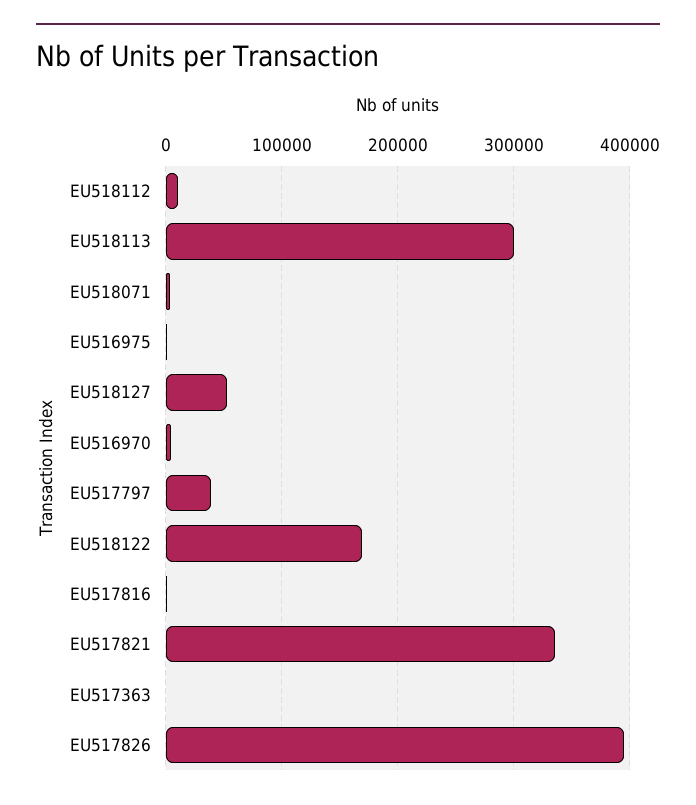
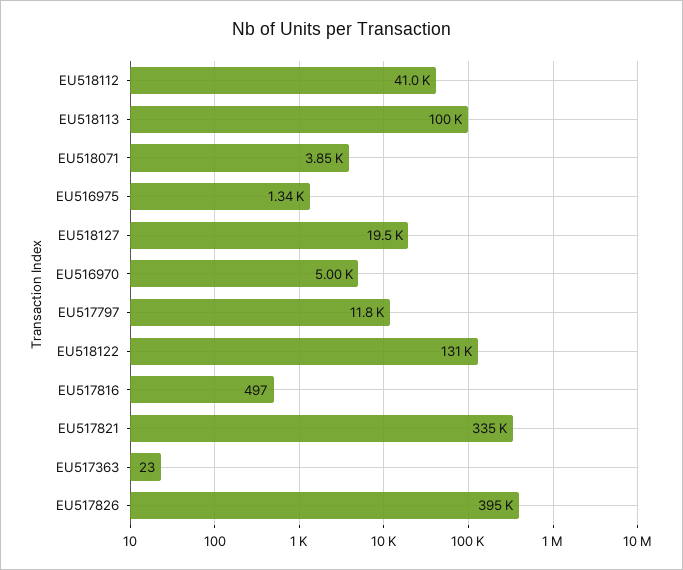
  {
-   "EU518112": 10000,
+   "EU518112": 41000,
-   "EU518113": 300000,
+   "EU518113": 100000,
    "EU518071": 3850,
    "EU516975": 1340,
-   "EU518127": 50000,
+   "EU518127": 19500,
    "EU516970": 5000,
-   "EU517797": 40000,
+   "EU517797": 11800,
-   "EU518122": 170000,
+   "EU518122": 131000,
    "EU517816": 497,
    "EU517821": 335000,
    "EU517363": 23,
    "EU517826": 395000
  }

